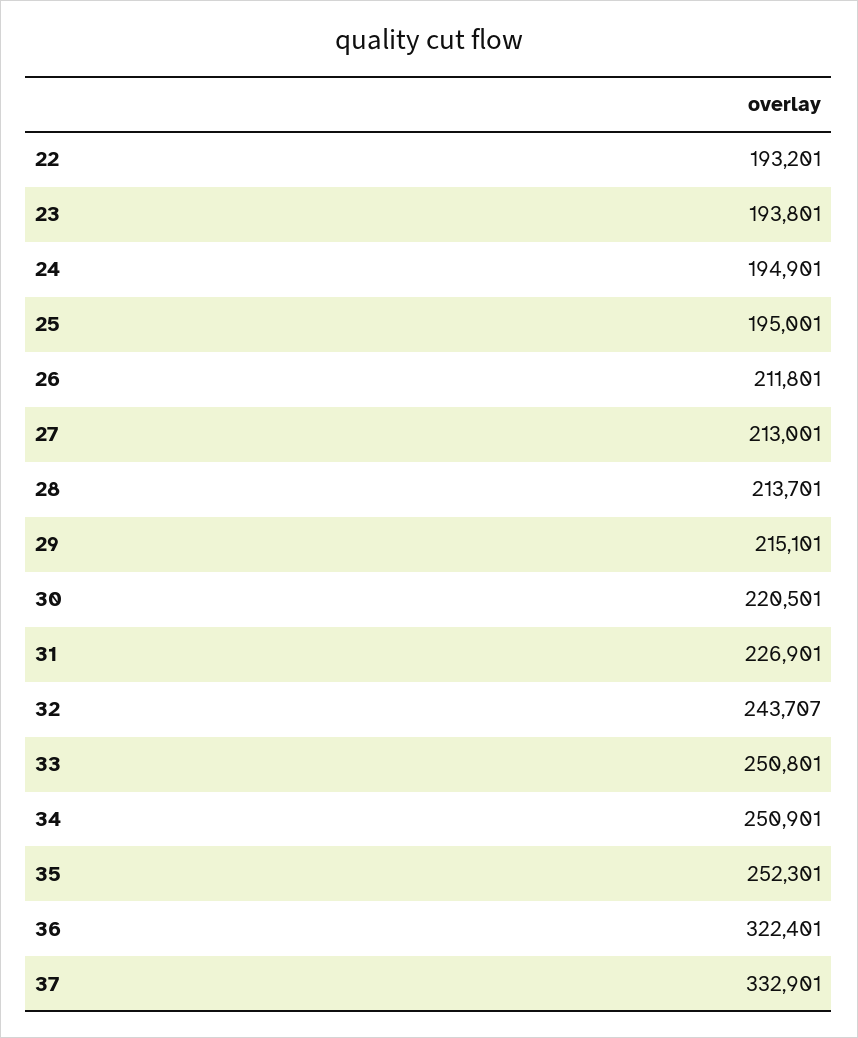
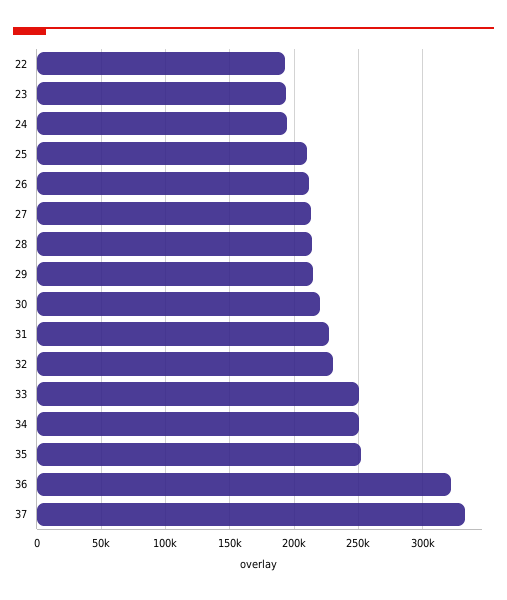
  {
    "22": 193201,
    "23": 193801,
    "24": 194901,
-   "25": 195001,
+   "25": 210000,
    "26": 211801,
    "27": 213001,
    "28": 213701,
    "29": 215101,
    "30": 220501,
    "31": 226901,
-   "32": 243707,
+   "32": 230000,
    "33": 250801,
    "34": 250901,
    "35": 252301,
    "36": 322401,
    "37": 332901
  }

